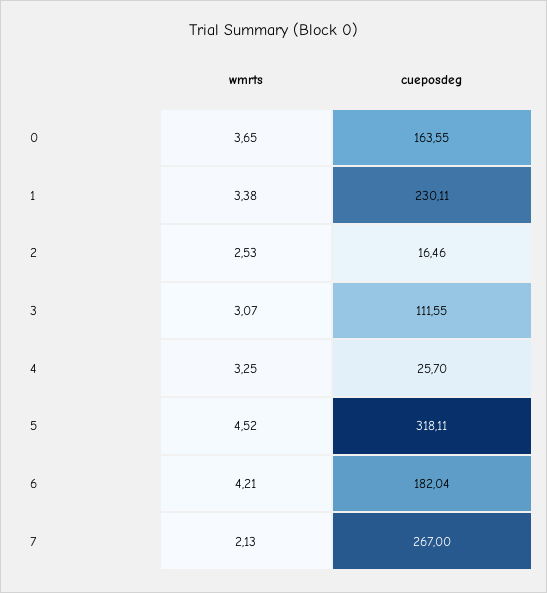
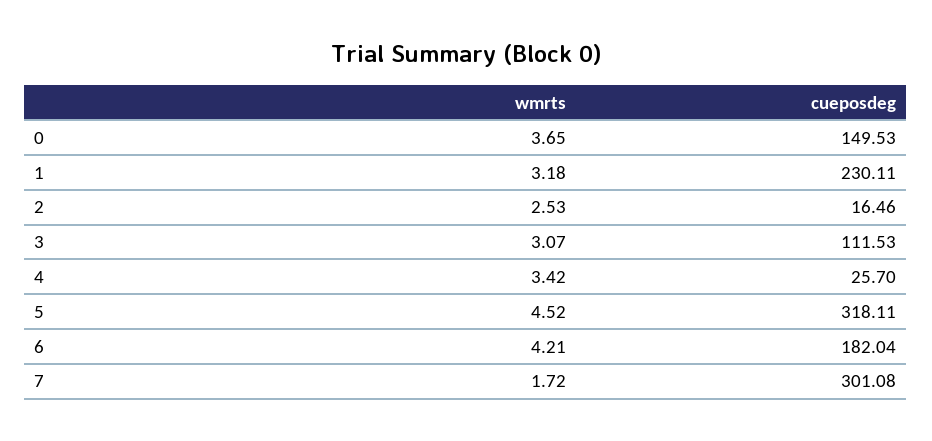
  {
    "wmrts": {
      "0": 3.65,
-     "1": 3.38,
+     "1": 3.18,
      "2": 2.53,
      "3": 3.07,
-     "4": 3.25,
+     "4": 3.42,
      "5": 4.52,
      "6": 4.21,
-     "7": 2.13
+     "7": 1.72
    },
    "cueposdeg": {
-     "0": 163.55,
+     "0": 149.53,
      "1": 230.11,
      "2": 16.46,
-     "3": 111.55,
+     "3": 111.53,
      "4": 25.7,
      "5": 318.11,
      "6": 182.04,
-     "7": 267
+     "7": 301.08
    }
  }

